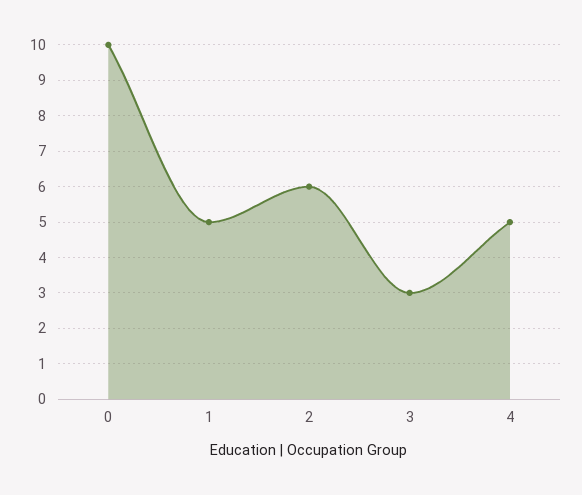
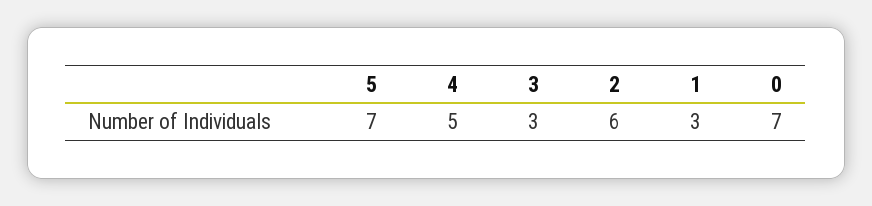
  {
-   "0": 10,
+   "0": 7,
-   "1": 5,
+   "1": 3,
    "2": 6,
    "3": 3,
-   "4": 5
+   "4": 5,
+   "5": 7
  }

